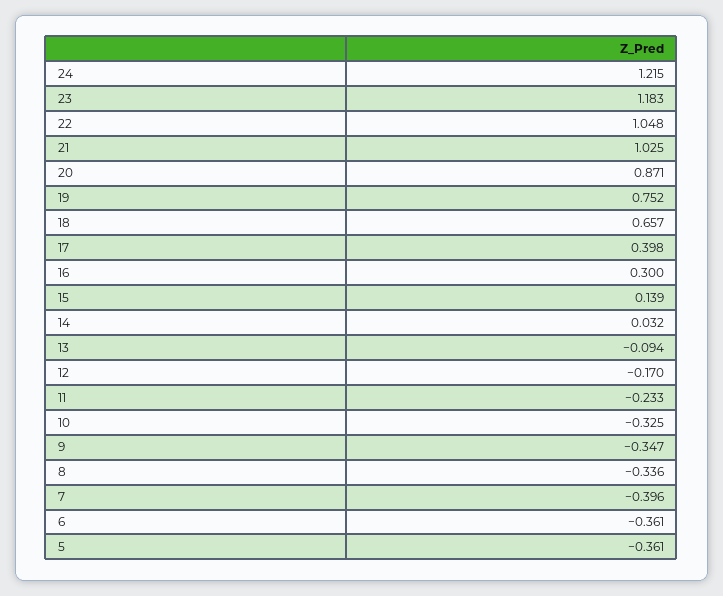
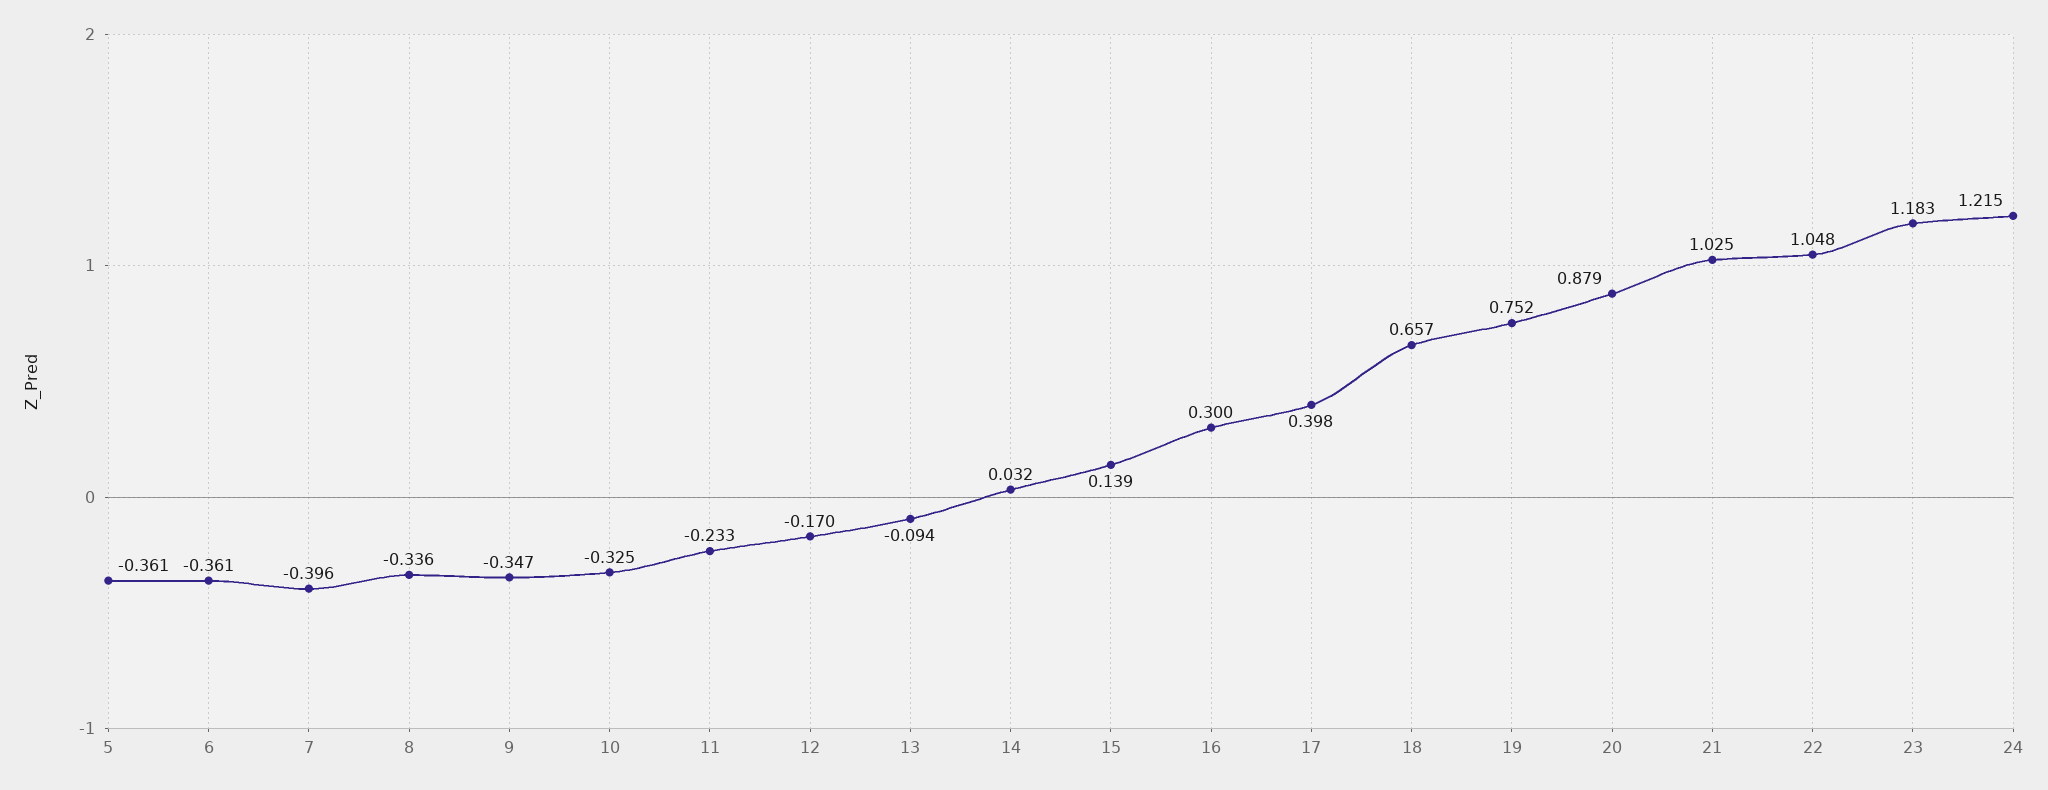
  {
    "24": 1.215,
    "23": 1.183,
    "22": 1.048,
    "21": 1.025,
-   "20": 0.871,
+   "20": 0.879,
    "19": 0.752,
    "18": 0.657,
    "17": 0.398,
    "16": 0.3,
    "15": 0.139,
    "14": 0.032,
    "13": -0.094,
    "12": -0.17,
    "11": -0.233,
    "10": -0.325,
    "9": -0.347,
    "8": -0.336,
    "7": -0.396,
    "6": -0.361,
    "5": -0.361
  }

